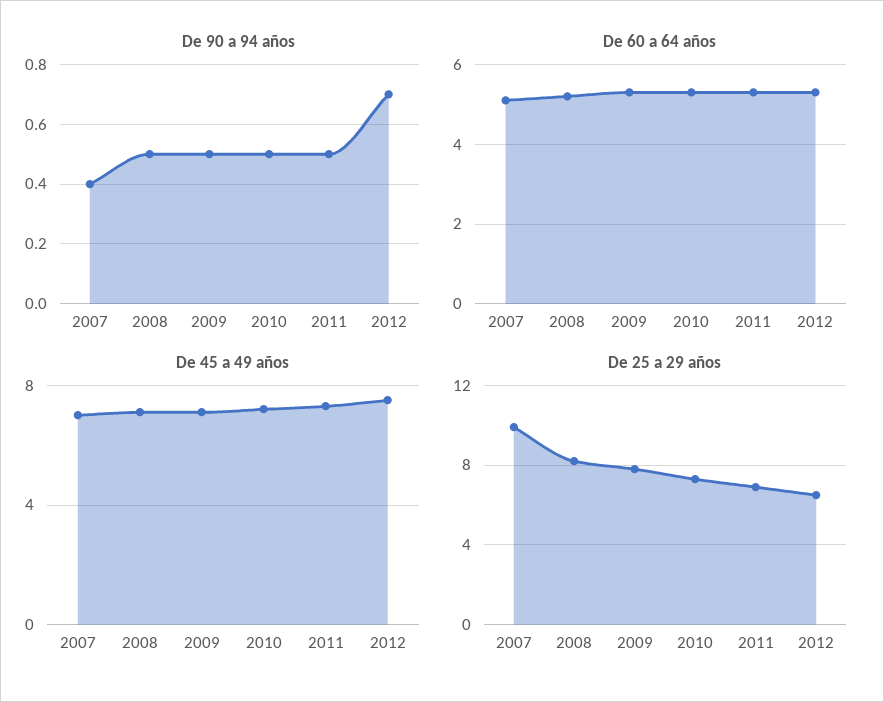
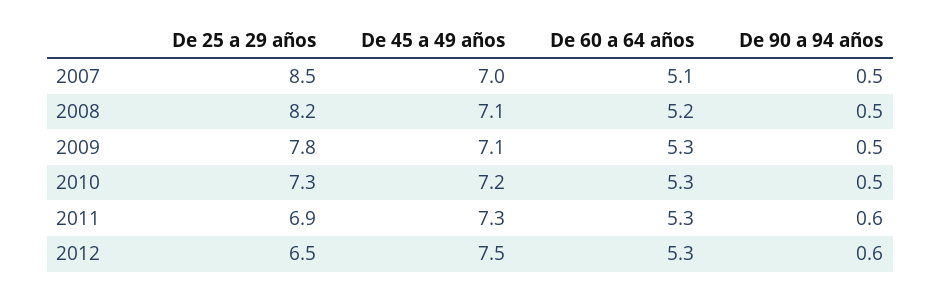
  {
    "De 90 a 94 años": {
-     "2007": 0.4,
+     "2007": 0.5,
      "2008": 0.5,
      "2009": 0.5,
      "2010": 0.5,
-     "2011": 0.5,
+     "2011": 0.6,
-     "2012": 0.7
+     "2012": 0.6
    },
    "De 60 a 64 años": {
      "2007": 5.1,
      "2008": 5.2,
      "2009": 5.3,
      "2010": 5.3,
      "2011": 5.3,
      "2012": 5.3
    },
    "De 45 a 49 años": {
      "2007": 7,
      "2008": 7.1,
      "2009": 7.1,
      "2010": 7.2,
      "2011": 7.3,
      "2012": 7.5
    },
    "De 25 a 29 años": {
-     "2007": 10,
+     "2007": 8.5,
      "2008": 8.2,
      "2009": 7.8,
      "2010": 7.3,
      "2011": 6.9,
      "2012": 6.5
    }
  }

